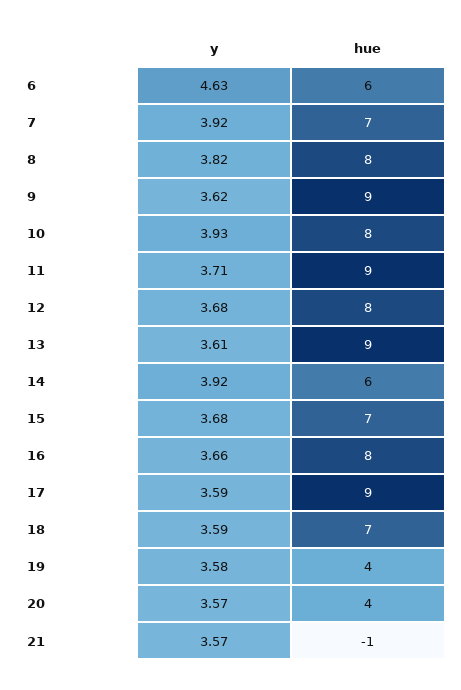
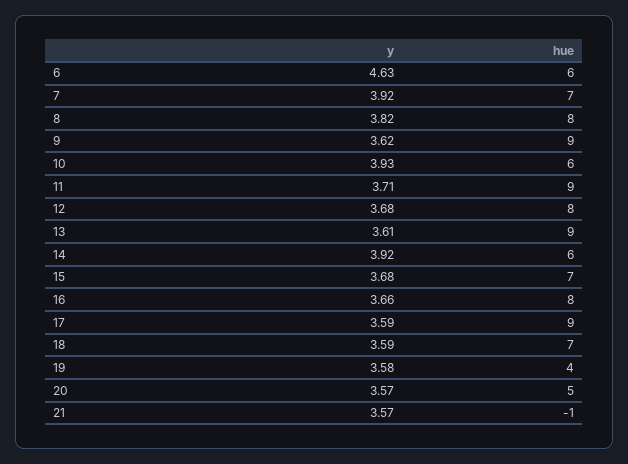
  {
    "y": {
      "6": 4.63,
      "7": 3.92,
      "8": 3.82,
      "9": 3.62,
      "10": 3.93,
      "11": 3.71,
      "12": 3.68,
      "13": 3.61,
      "14": 3.92,
      "15": 3.68,
      "16": 3.66,
      "17": 3.59,
      "18": 3.59,
      "19": 3.58,
      "20": 3.57,
      "21": 3.57
    },
    "hue": {
      "6": 6,
      "7": 7,
      "8": 8,
      "9": 9,
-     "10": 8,
+     "10": 6,
      "11": 9,
      "12": 8,
      "13": 9,
      "14": 6,
      "15": 7,
      "16": 8,
      "17": 9,
      "18": 7,
      "19": 4,
-     "20": 4,
+     "20": 5,
      "21": -1
    }
  }

